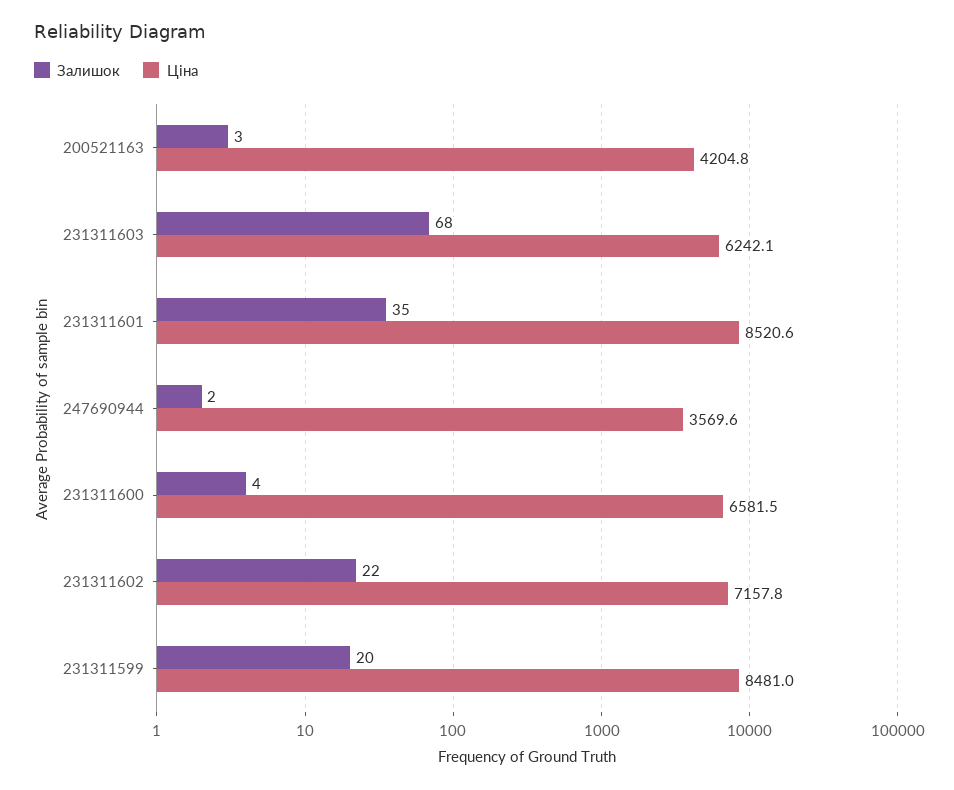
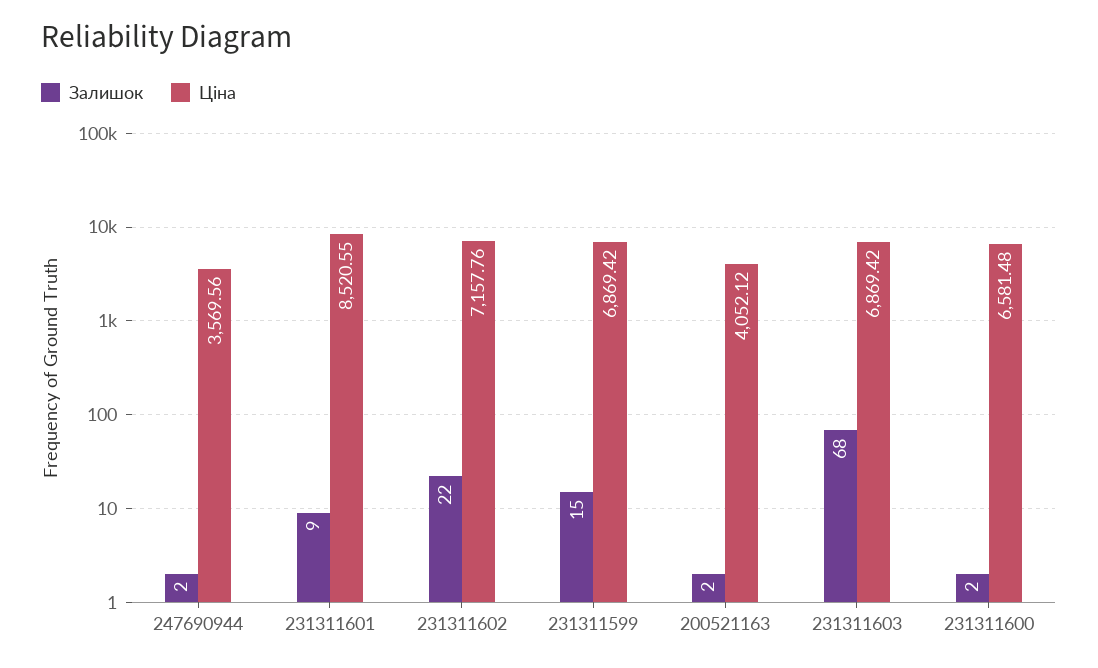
  {
    "Залишок": {
-     "200521163": 3,
+     "200521163": 2,
      "231311603": 68,
-     "231311601": 35,
+     "231311601": 9,
      "247690944": 2,
-     "231311600": 4,
+     "231311600": 2,
      "231311602": 22,
-     "231311599": 20
+     "231311599": 15
    },
    "Ціна": {
-     "200521163": 4204.8,
+     "200521163": 4052.12,
-     "231311603": 6242.1,
+     "231311603": 6869.42,
      "231311601": 8520.55,
      "247690944": 3569.56,
      "231311600": 6581.48,
      "231311602": 7157.76,
-     "231311599": 8481
+     "231311599": 6869.42
    }
  }

